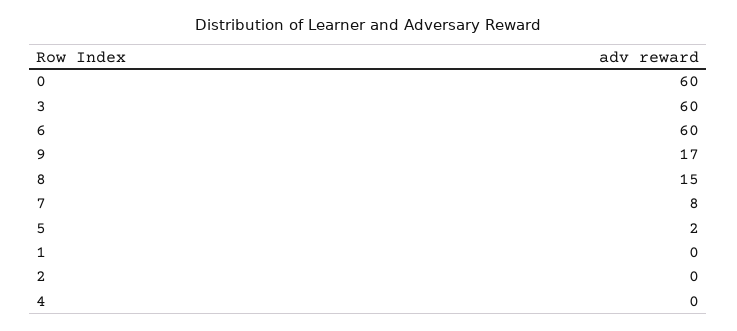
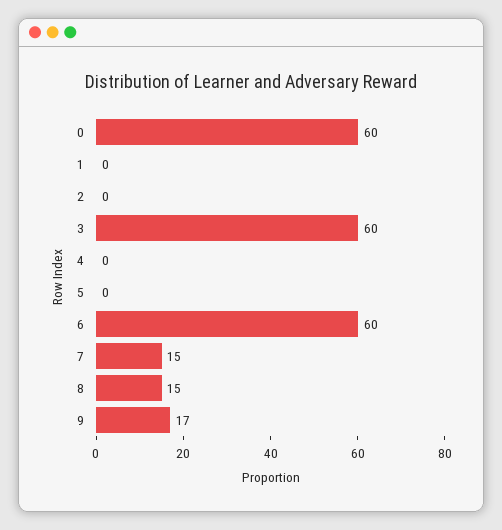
  {
    "0": 60,
    "3": 60,
    "6": 60,
    "9": 17,
    "8": 15,
-   "7": 8,
+   "7": 15,
-   "5": 2,
+   "5": 0,
    "1": 0,
    "2": 0,
    "4": 0
  }

